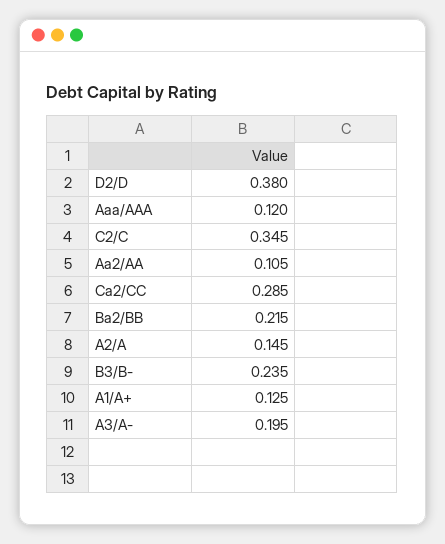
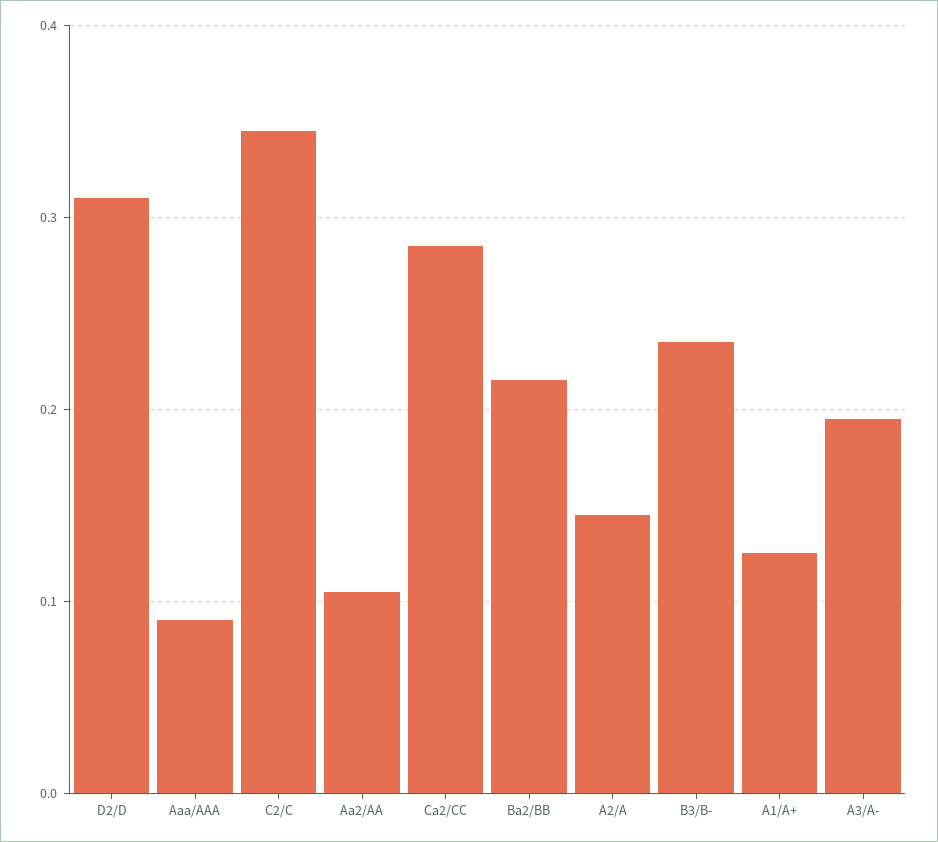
  {
-   "D2/D": 0.38,
+   "D2/D": 0.31,
-   "Aaa/AAA": 0.12,
+   "Aaa/AAA": 0.09,
    "C2/C": 0.345,
    "Aa2/AA": 0.105,
    "Ca2/CC": 0.285,
    "Ba2/BB": 0.215,
    "A2/A": 0.145,
    "B3/B-": 0.235,
    "A1/A+": 0.125,
    "A3/A-": 0.195
  }

